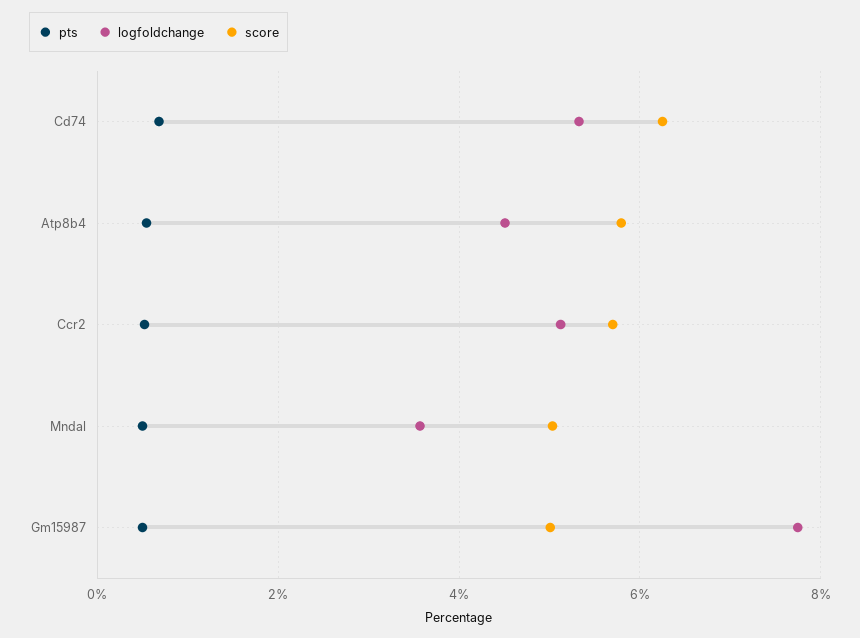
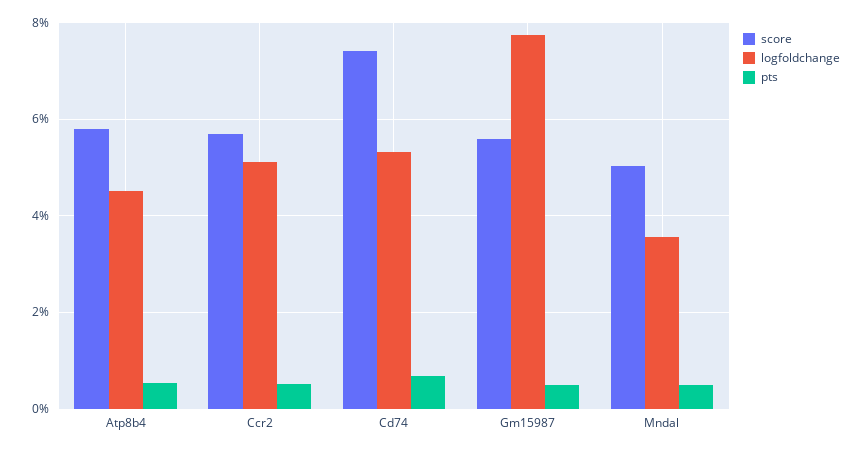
  {
    "pts": {
      "Cd74": 0.6,
      "Atp8b4": 0.6,
      "Ccr2": 0.6,
      "Mndal": 0.6,
      "Gm15987": 0.6
    },
    "logfoldchange": {
      "Cd74": 5.4,
      "Atp8b4": 4.6,
      "Ccr2": 5.2,
      "Mndal": 3.6,
      "Gm15987": 7.8
    },
    "score": {
-     "Cd74": 6.2,
+     "Cd74": 7.4,
      "Atp8b4": 5.8,
      "Ccr2": 5.6,
      "Mndal": 5,
-     "Gm15987": 5
+     "Gm15987": 5.6
    }
  }

